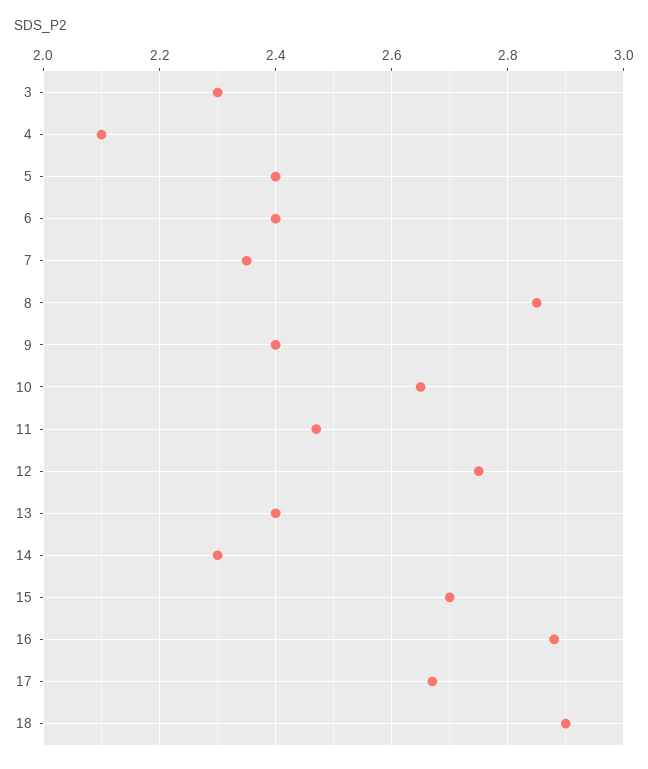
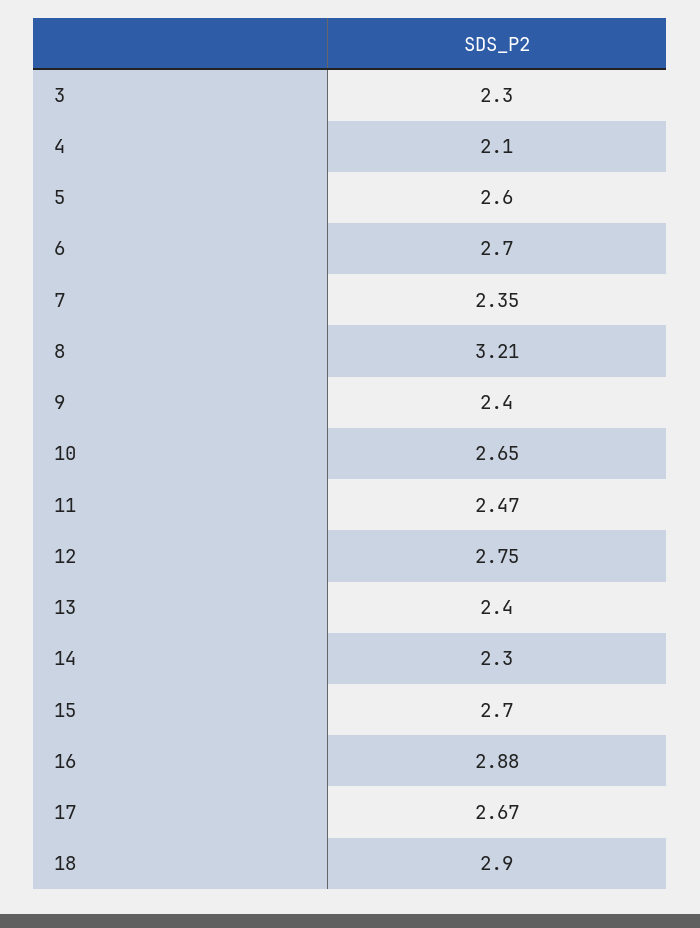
  {
    "3": 2.3,
    "4": 2.1,
-   "5": 2.4,
+   "5": 2.6,
-   "6": 2.4,
+   "6": 2.7,
    "7": 2.35,
-   "8": 2.85,
+   "8": 3.21,
    "9": 2.4,
    "10": 2.65,
    "11": 2.47,
    "12": 2.75,
    "13": 2.4,
    "14": 2.3,
    "15": 2.7,
    "16": 2.88,
    "17": 2.67,
    "18": 2.9
  }

